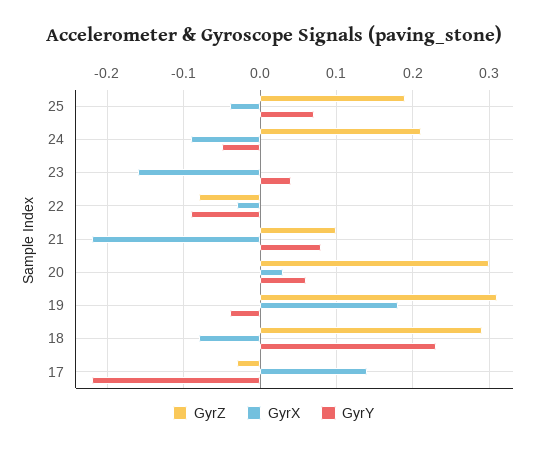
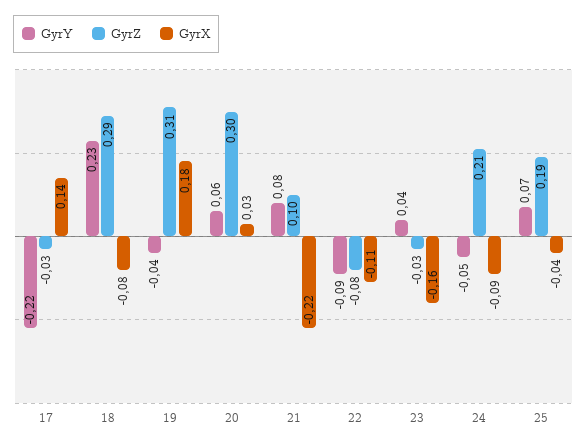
  {
    "GyrZ": {
      "25": 0.19,
      "24": 0.21,
-     "23": 0,
+     "23": -0.03,
      "22": -0.08,
      "21": 0.1,
      "20": 0.3,
      "19": 0.31,
      "18": 0.29,
      "17": -0.03
    },
    "GyrX": {
      "25": -0.04,
      "24": -0.09,
      "23": -0.16,
-     "22": -0.03,
+     "22": -0.11,
      "21": -0.22,
      "20": 0.03,
      "19": 0.18,
      "18": -0.08,
      "17": 0.14
    },
    "GyrY": {
      "25": 0.07,
      "24": -0.05,
      "23": 0.04,
      "22": -0.09,
      "21": 0.08,
      "20": 0.06,
      "19": -0.04,
      "18": 0.23,
      "17": -0.22
    }
  }

